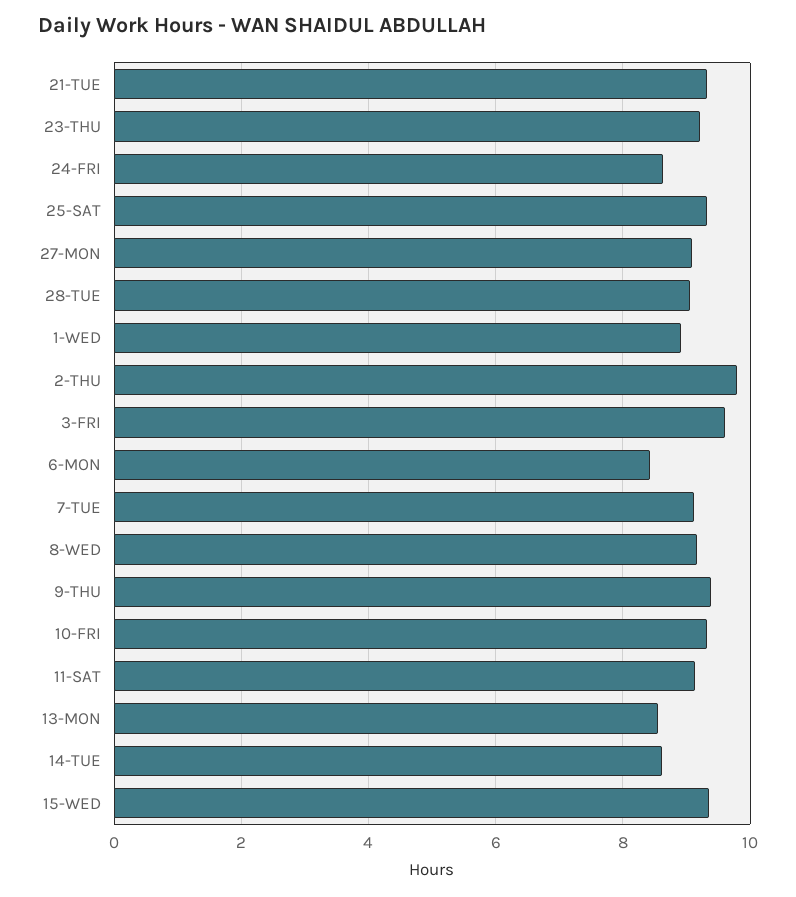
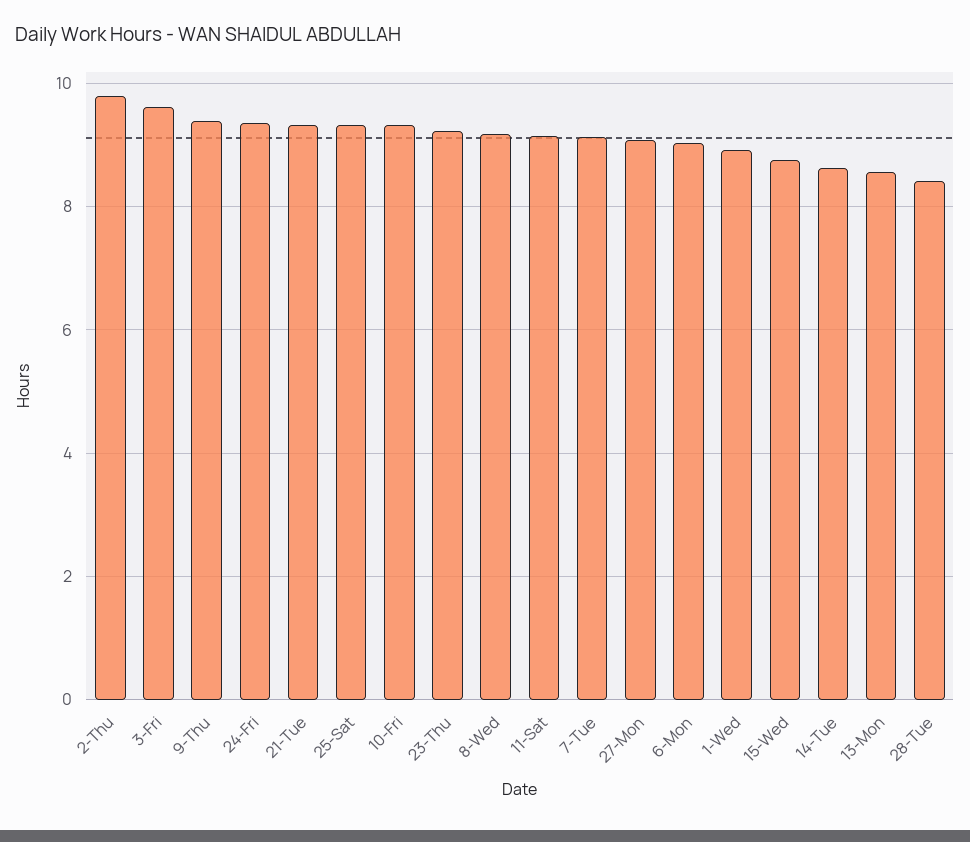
  {
    "21-TUE": 9.4,
    "23-THU": 9.2,
-   "24-FRI": 8.6,
+   "24-FRI": 9.4,
    "25-SAT": 9.4,
    "27-MON": 9,
-   "28-TUE": 9,
+   "28-TUE": 8.4,
    "1-WED": 9,
    "2-THU": 9.8,
    "3-FRI": 9.6,
-   "6-MON": 8.4,
+   "6-MON": 9,
    "7-TUE": 9.2,
    "8-WED": 9.2,
    "9-THU": 9.4,
    "10-FRI": 9.4,
    "11-SAT": 9.2,
    "13-MON": 8.6,
    "14-TUE": 8.6,
-   "15-WED": 9.4
+   "15-WED": 8.8
  }

